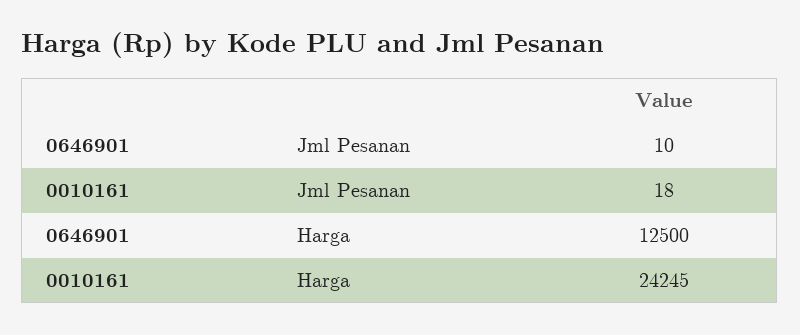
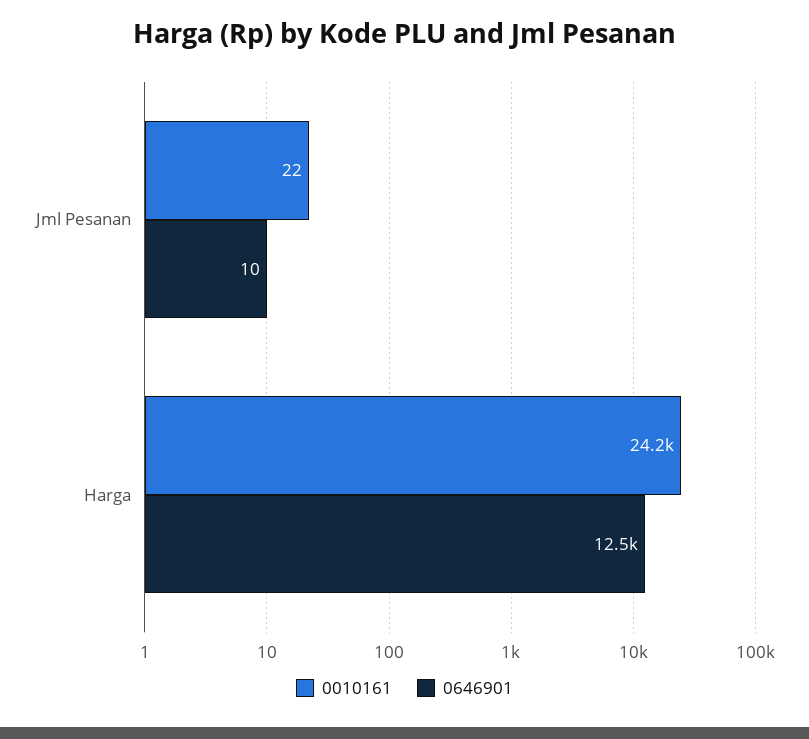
  {
    "0646901": {
      "Jml Pesanan": 10,
      "Harga": 12500
    },
    "0010161": {
-     "Jml Pesanan": 18,
+     "Jml Pesanan": 22,
      "Harga": 24245
    }
  }

